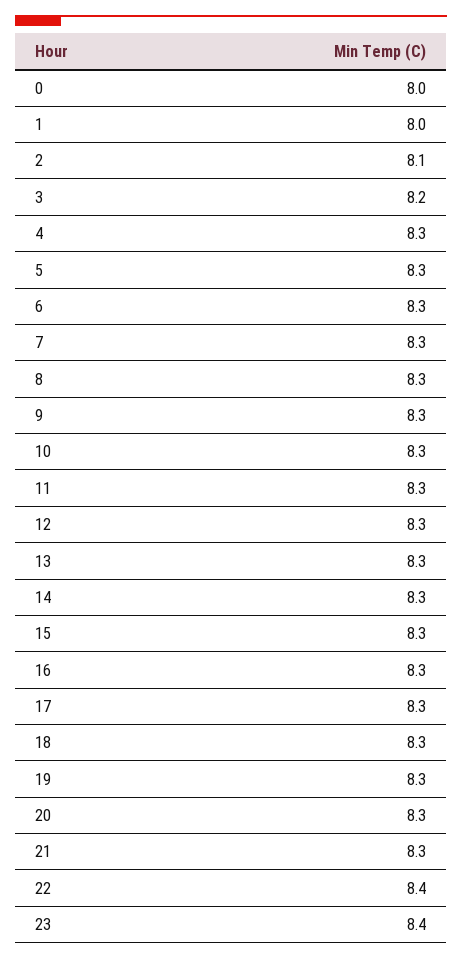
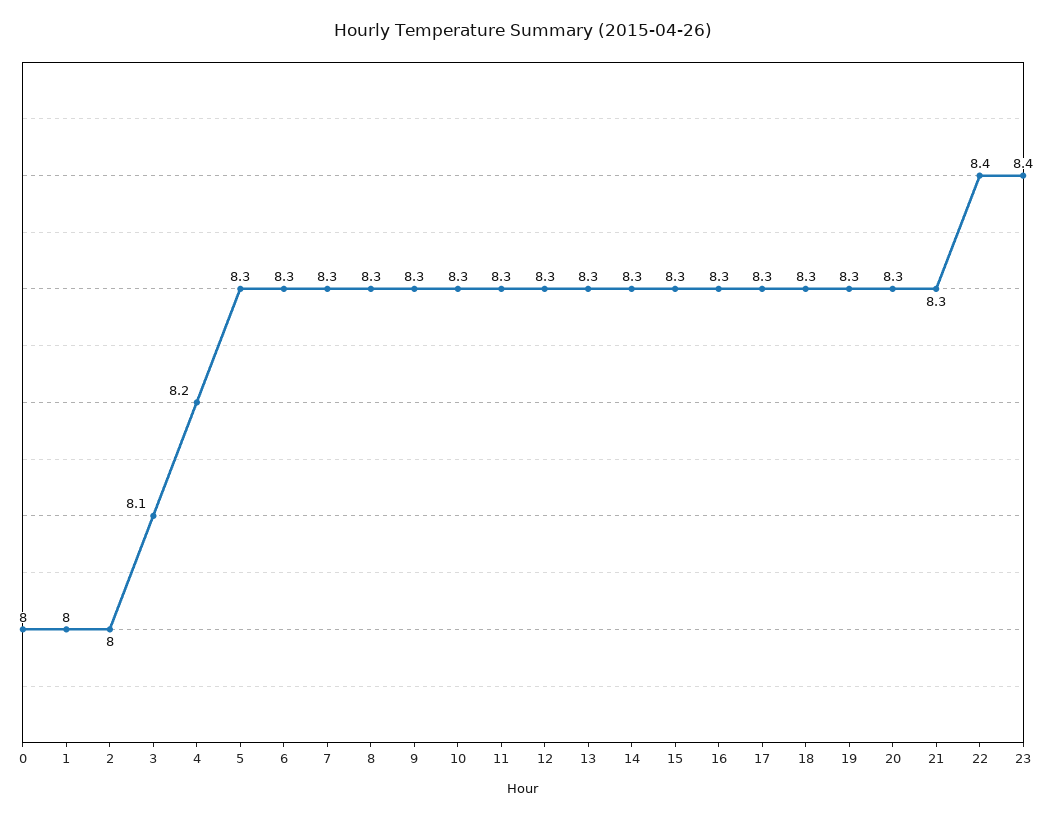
  {
    "0": 8,
    "1": 8,
-   "2": 8.1,
+   "2": 8,
-   "3": 8.2,
+   "3": 8.1,
-   "4": 8.3,
+   "4": 8.2,
    "5": 8.3,
    "6": 8.3,
    "7": 8.3,
    "8": 8.3,
    "9": 8.3,
    "10": 8.3,
    "11": 8.3,
    "12": 8.3,
    "13": 8.3,
    "14": 8.3,
    "15": 8.3,
    "16": 8.3,
    "17": 8.3,
    "18": 8.3,
    "19": 8.3,
    "20": 8.3,
    "21": 8.3,
    "22": 8.4,
    "23": 8.4
  }

